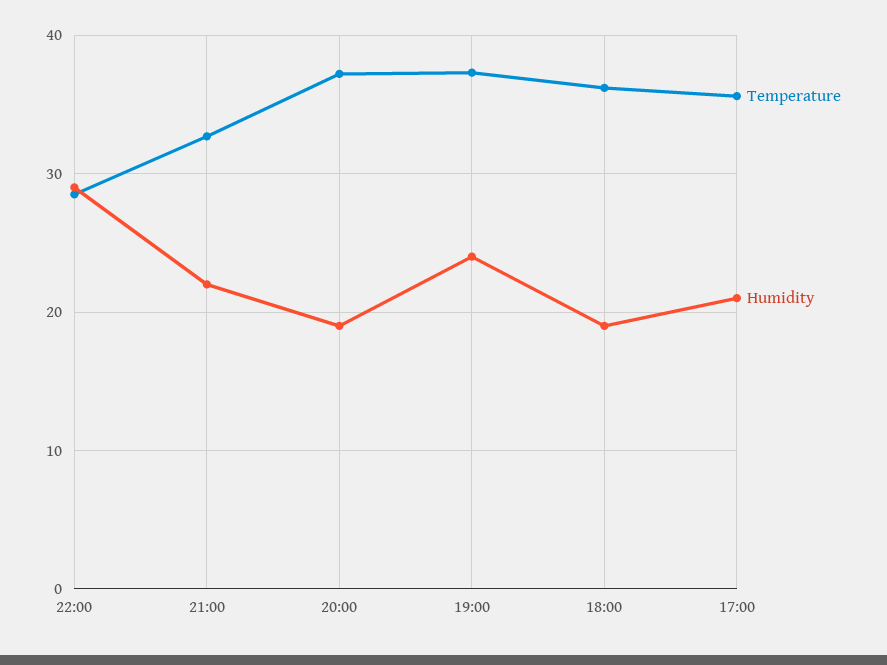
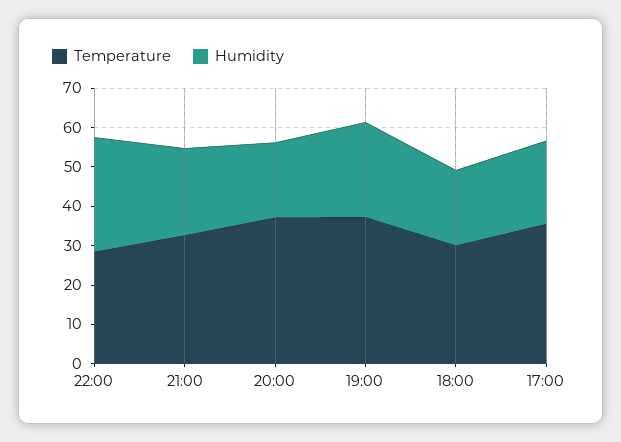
  {
    "Temperature": {
      "22:00": 29,
      "21:00": 33,
      "20:00": 37,
      "19:00": 37,
-     "18:00": 36,
+     "18:00": 30,
      "17:00": 36
    },
    "Humidity": {
      "22:00": 29,
      "21:00": 22,
      "20:00": 19,
      "19:00": 24,
      "18:00": 19,
      "17:00": 21
    }
  }

